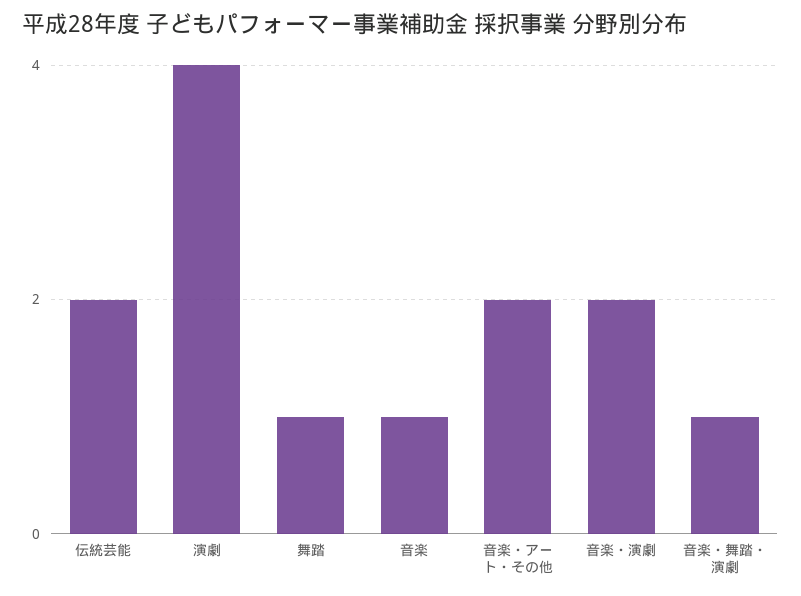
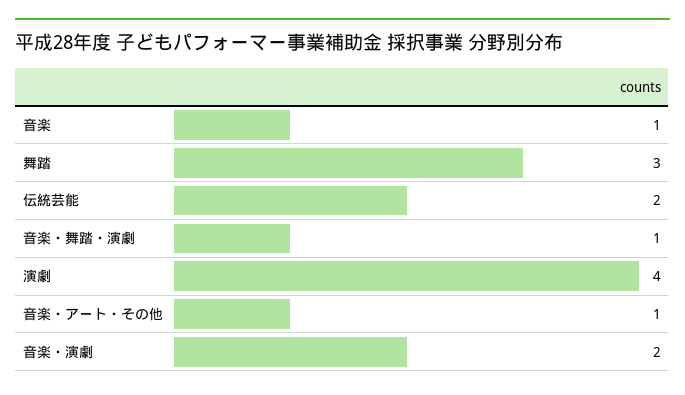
  {
    "伝統芸能": 2,
    "演劇": 4,
-   "舞踏": 1,
+   "舞踏": 3,
    "音楽": 1,
-   "音楽・アート・その他": 2,
+   "音楽・アート・その他": 1,
    "音楽・演劇": 2,
    "音楽・舞踏・演劇": 1
  }

